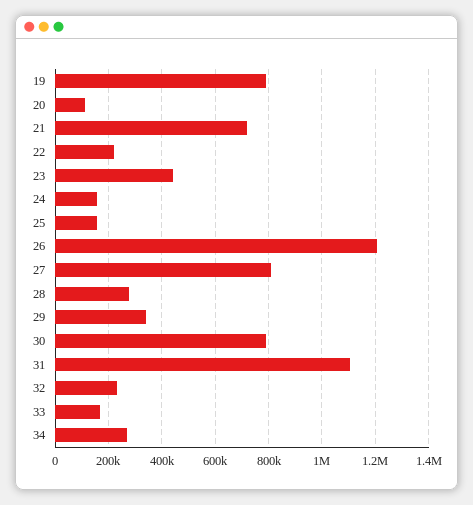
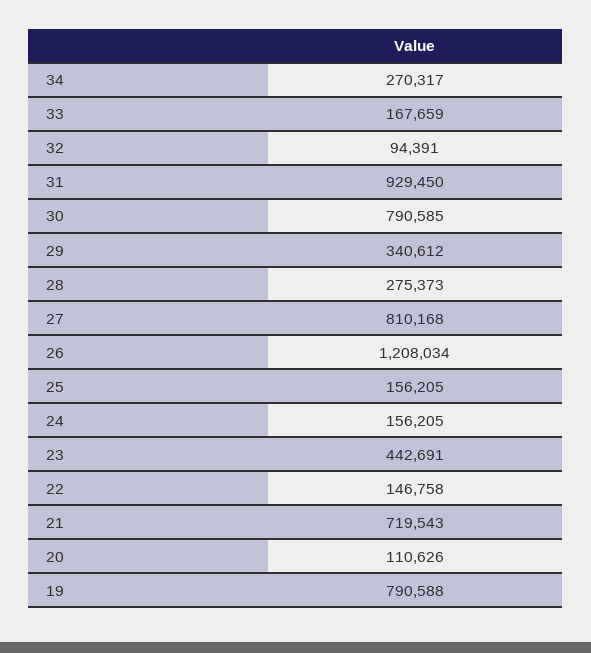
  {
    "19": 790588,
    "20": 110626,
    "21": 719543,
-   "22": 225000,
+   "22": 146758,
    "23": 442691,
    "24": 156205,
    "25": 156205,
    "26": 1208034,
    "27": 810168,
    "28": 275373,
    "29": 340612,
    "30": 790585,
-   "31": 1100000,
+   "31": 929450,
-   "32": 225000,
+   "32": 94391,
    "33": 167659,
    "34": 270317
  }

